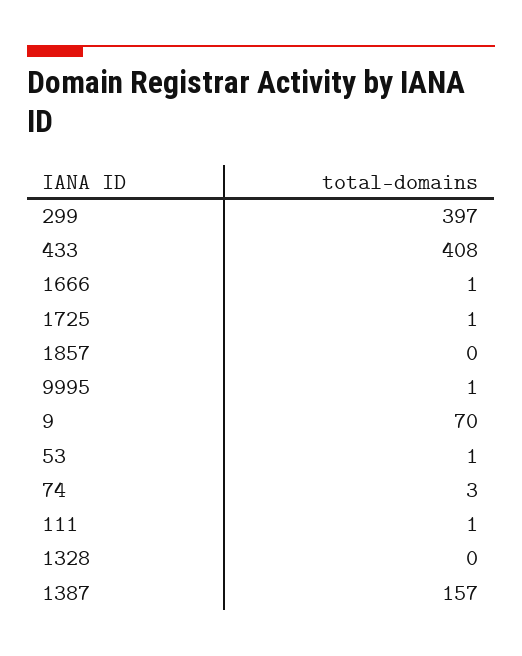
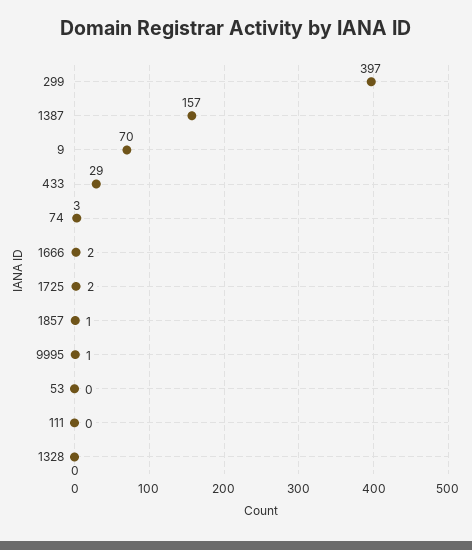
  {
    "299": 397,
-   "433": 408,
+   "433": 29,
-   "1666": 1,
+   "1666": 2,
-   "1725": 1,
+   "1725": 2,
-   "1857": 0,
+   "1857": 1,
    "9995": 1,
    "9": 70,
-   "53": 1,
+   "53": 0,
    "74": 3,
-   "111": 1,
+   "111": 0,
    "1328": 0,
    "1387": 157
  }

